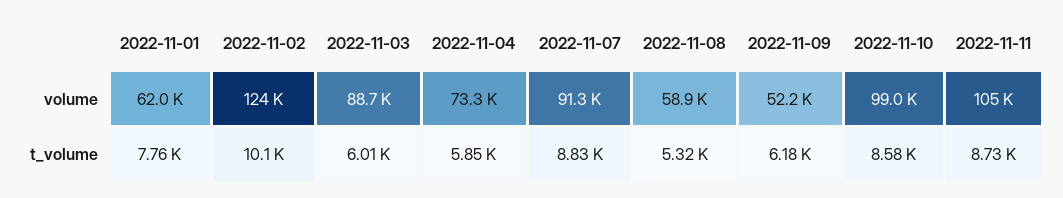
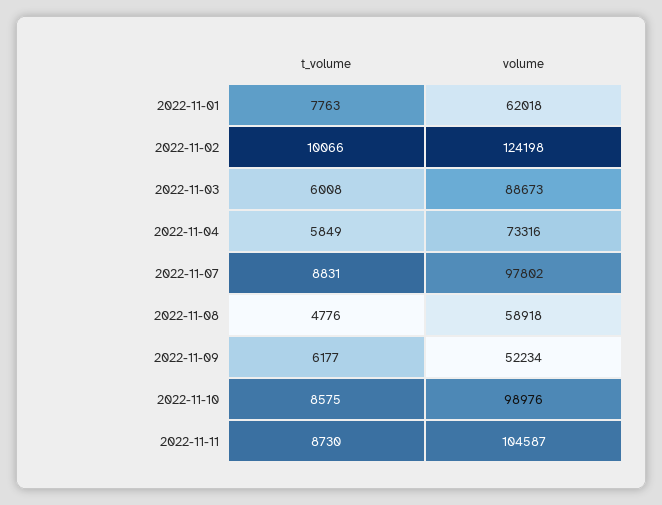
  {
    "2022-11-01": {
      "volume": 62018,
      "t_volume": 7763
    },
    "2022-11-02": {
      "volume": 124198,
      "t_volume": 10066
    },
    "2022-11-03": {
      "volume": 88673,
      "t_volume": 6008
    },
    "2022-11-04": {
      "volume": 73316,
      "t_volume": 5849
    },
    "2022-11-07": {
-     "volume": 91300,
+     "volume": 97802,
      "t_volume": 8831
    },
    "2022-11-08": {
      "volume": 58918,
-     "t_volume": 5320
+     "t_volume": 4776
    },
    "2022-11-09": {
      "volume": 52234,
      "t_volume": 6177
    },
    "2022-11-10": {
      "volume": 98976,
      "t_volume": 8575
    },
    "2022-11-11": {
      "volume": 104587,
      "t_volume": 8730
    }
  }

